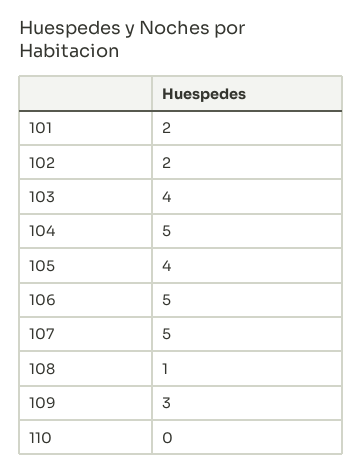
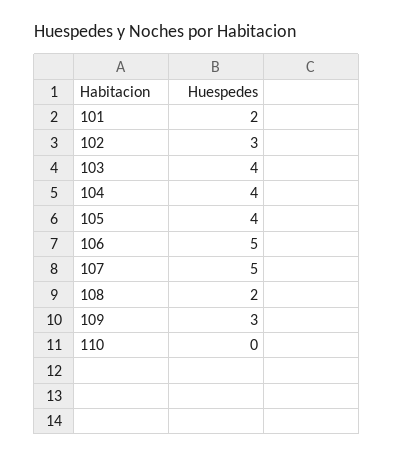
  {
    "101": 2,
-   "102": 2,
+   "102": 3,
    "103": 4,
-   "104": 5,
+   "104": 4,
    "105": 4,
    "106": 5,
    "107": 5,
-   "108": 1,
+   "108": 2,
    "109": 3,
    "110": 0
  }

